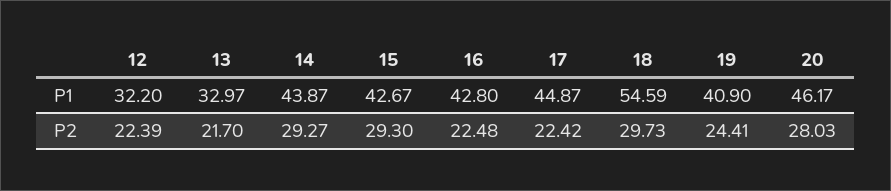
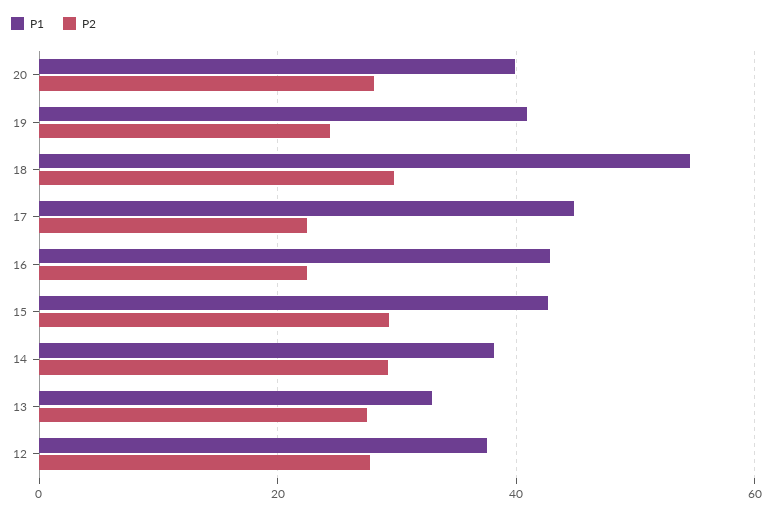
  {
    "P1": {
-     "12": 32.2,
+     "12": 38,
      "13": 32.97,
-     "14": 43.87,
+     "14": 38,
      "15": 42.67,
      "16": 42.8,
      "17": 44.87,
      "18": 54.59,
      "19": 40.9,
-     "20": 46.17
+     "20": 40
    },
    "P2": {
-     "12": 22.39,
+     "12": 28,
-     "13": 21.7,
+     "13": 28,
      "14": 29.27,
      "15": 29.3,
      "16": 22.48,
      "17": 22.42,
      "18": 29.73,
      "19": 24.41,
      "20": 28.03
    }
  }

